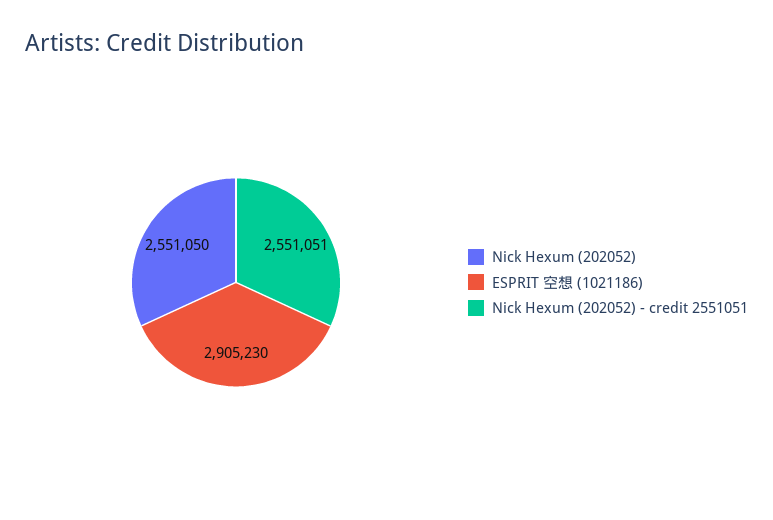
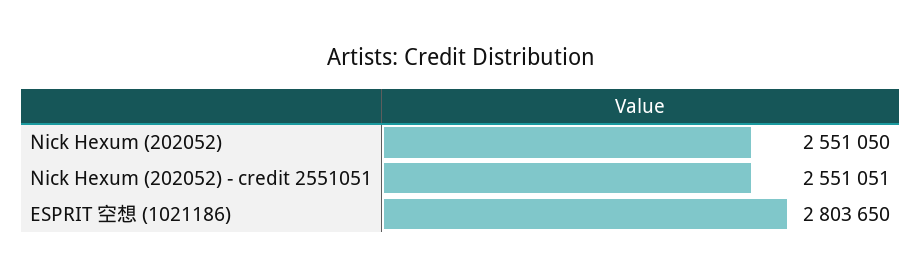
  {
    "Nick Hexum (202052)": 2551050,
-   "ESPRIT 空想 (1021186)": 2905230,
+   "ESPRIT 空想 (1021186)": 2803650,
    "Nick Hexum (202052) - credit 2551051": 2551051
  }

